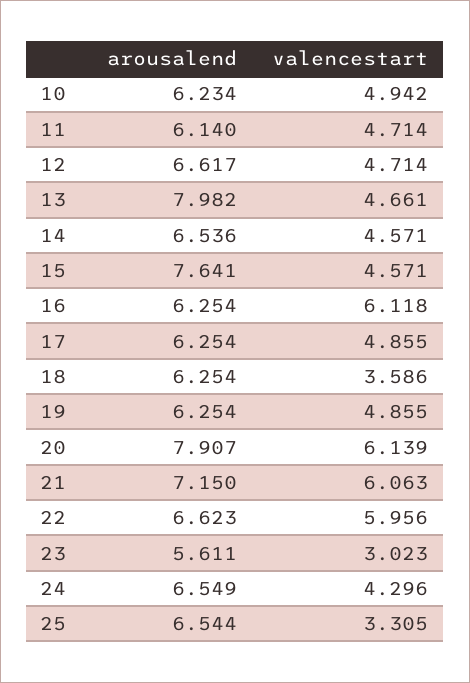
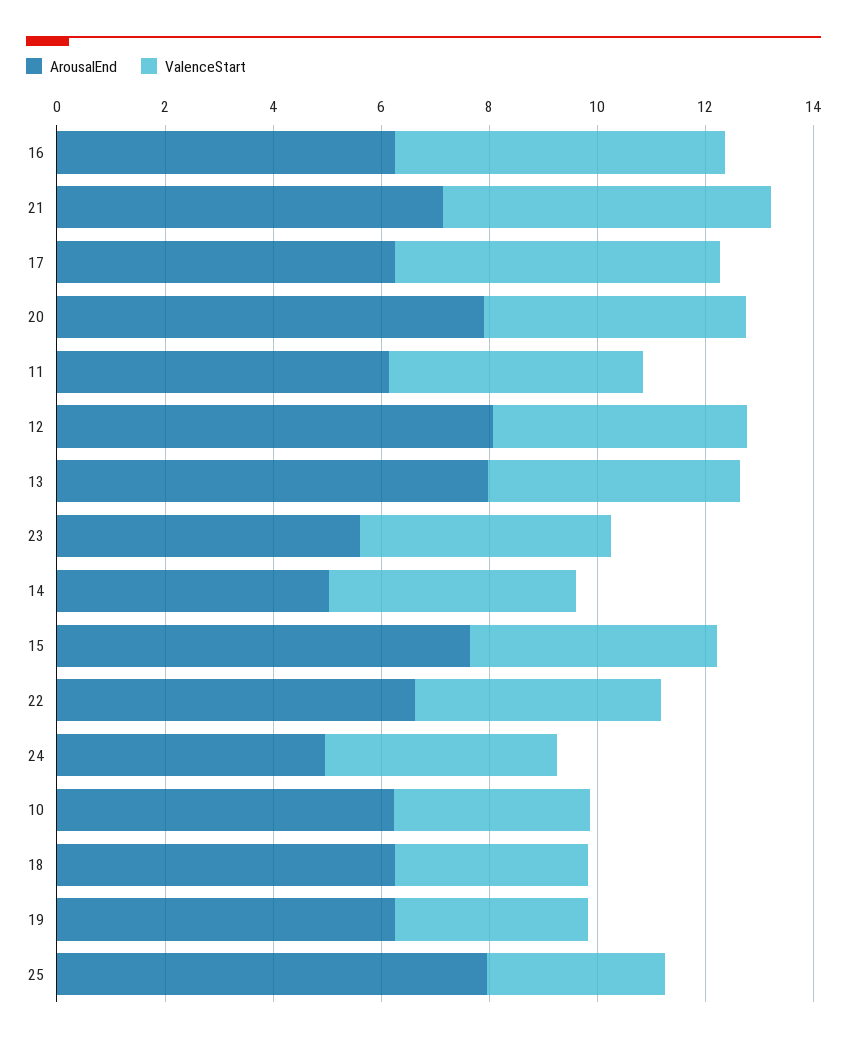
  {
    "arousalend": {
      "10": 6.234,
      "11": 6.14,
-     "12": 6.617,
+     "12": 8,
      "13": 7.982,
-     "14": 6.536,
+     "14": 5,
      "15": 7.641,
      "16": 6.254,
      "17": 6.254,
      "18": 6.254,
      "19": 6.254,
      "20": 7.907,
      "21": 7.15,
      "22": 6.623,
      "23": 5.611,
-     "24": 6.549,
+     "24": 5,
-     "25": 6.544
+     "25": 8
    },
    "valencestart": {
-     "10": 4.942,
+     "10": 3.5,
      "11": 4.714,
      "12": 4.714,
      "13": 4.661,
      "14": 4.571,
      "15": 4.571,
      "16": 6.118,
-     "17": 4.855,
+     "17": 6,
      "18": 3.586,
-     "19": 4.855,
+     "19": 3.5,
-     "20": 6.139,
+     "20": 5,
      "21": 6.063,
-     "22": 5.956,
+     "22": 4.5,
-     "23": 3.023,
+     "23": 4.5,
      "24": 4.296,
      "25": 3.305
    }
  }

